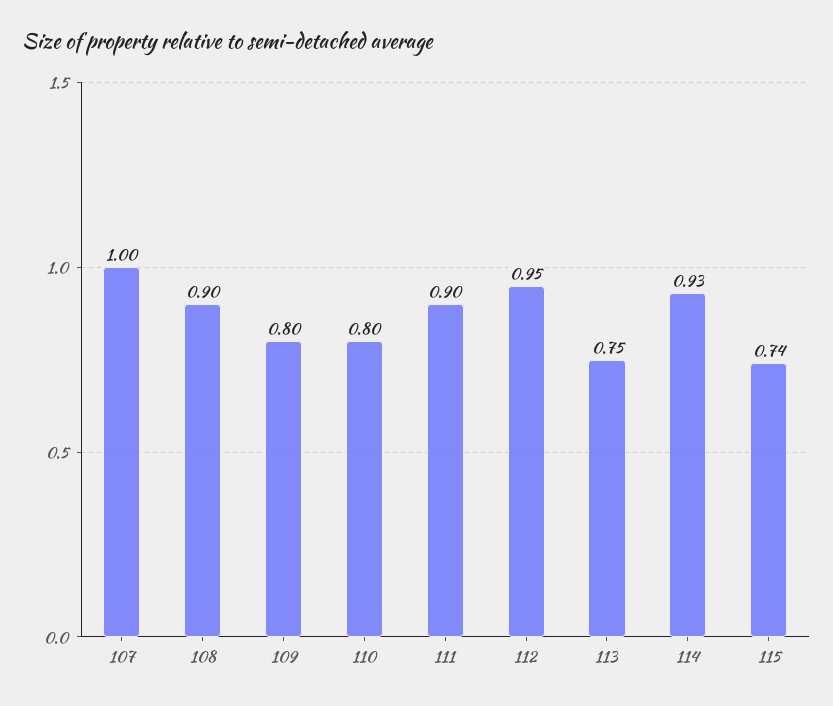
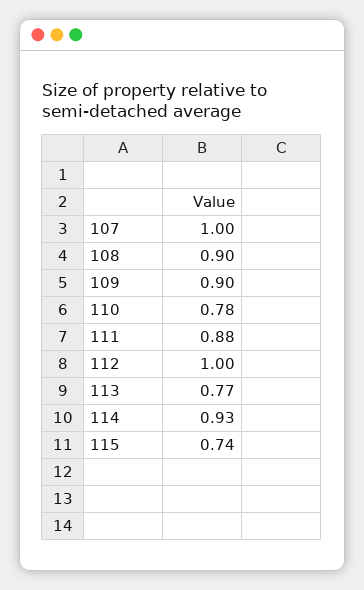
  {
    "107": 1,
    "108": 0.9,
-   "109": 0.8,
+   "109": 0.9,
-   "110": 0.8,
+   "110": 0.78,
-   "111": 0.9,
+   "111": 0.88,
-   "112": 0.95,
+   "112": 1,
-   "113": 0.75,
+   "113": 0.77,
    "114": 0.93,
    "115": 0.74
  }

